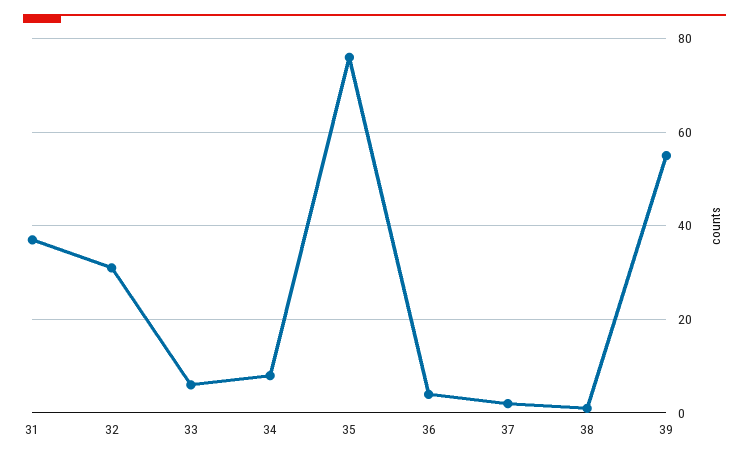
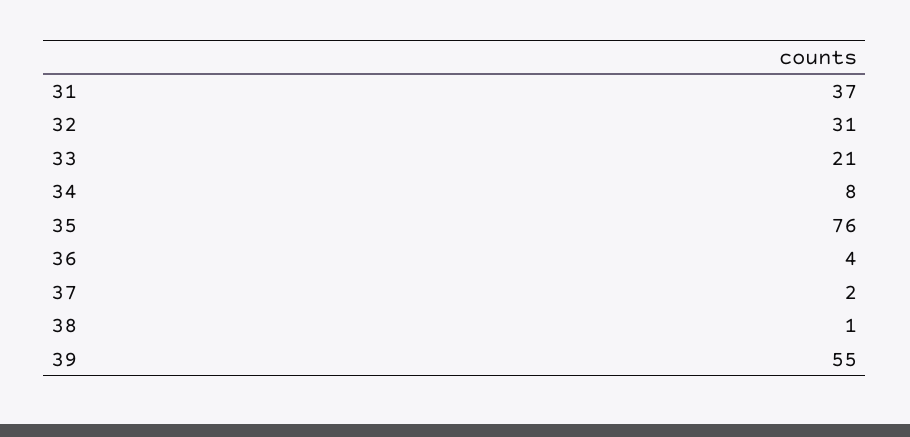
  {
    "31": 37,
    "32": 31,
-   "33": 5,
+   "33": 21,
    "34": 8,
    "35": 76,
    "36": 4,
    "37": 2,
    "38": 1,
    "39": 55
  }

